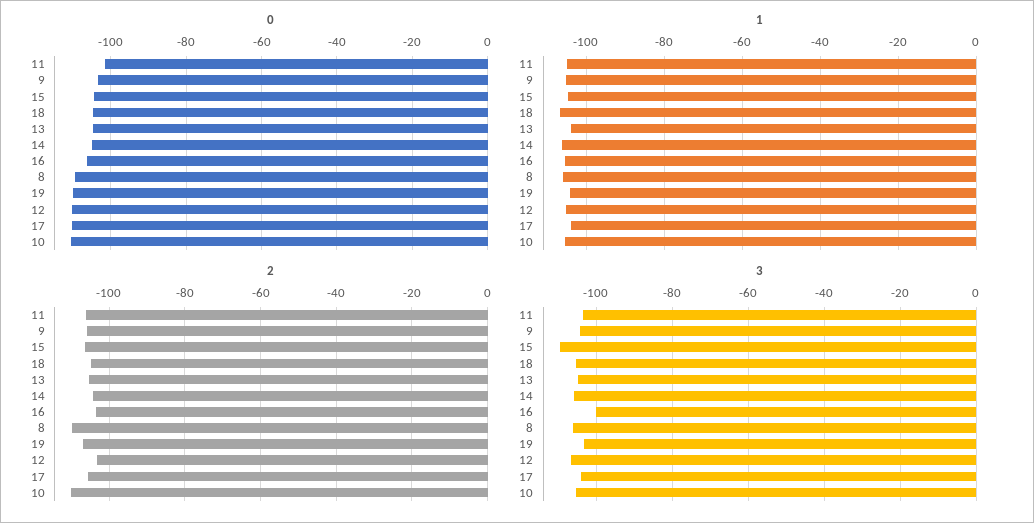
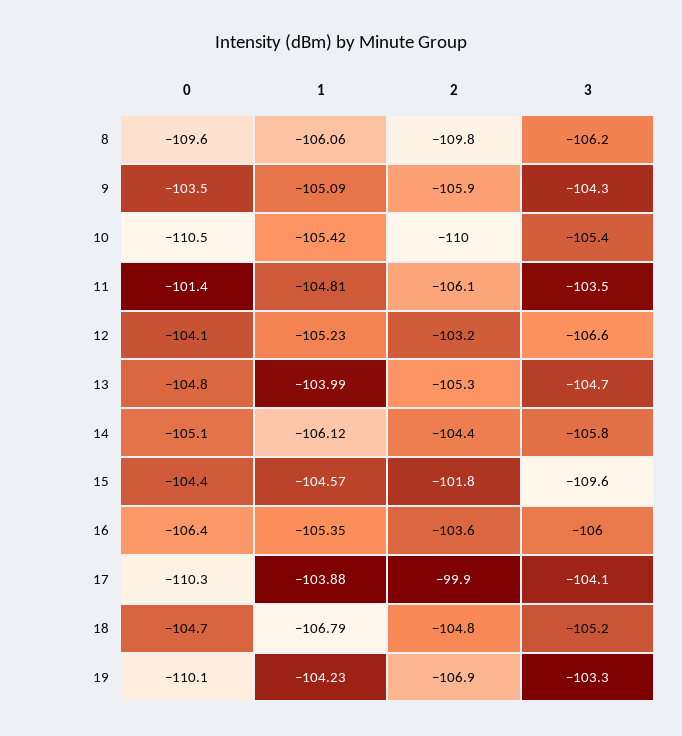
  {
    "0": {
      "11": -101.4,
      "9": -103.5,
      "15": -104.4,
      "18": -104.7,
      "13": -104.8,
      "14": -105.1,
      "16": -106.4,
      "8": -109.6,
      "19": -110.1,
-     "12": -110,
+     "12": -104.1,
      "17": -110.3,
      "10": -110.5
    },
    "1": {
      "11": -104.81,
      "9": -105.09,
      "15": -104.57,
      "18": -106.79,
      "13": -103.99,
      "14": -106.12,
      "16": -105.35,
      "8": -106.06,
      "19": -104.23,
      "12": -105.23,
      "17": -103.88,
      "10": -105.42
    },
    "2": {
      "11": -106.1,
      "9": -105.9,
-     "15": -106,
+     "15": -101.8,
      "18": -104.8,
      "13": -105.3,
      "14": -104.4,
      "16": -103.6,
      "8": -109.8,
      "19": -106.9,
      "12": -103.2,
-     "17": -106,
+     "17": -99.9,
      "10": -110
    },
    "3": {
      "11": -103.5,
      "9": -104.3,
      "15": -109.6,
      "18": -105.2,
      "13": -104.7,
      "14": -105.8,
-     "16": -100,
+     "16": -106,
      "8": -106.2,
      "19": -103.3,
      "12": -106.6,
      "17": -104.1,
      "10": -105.4
    }
  }

